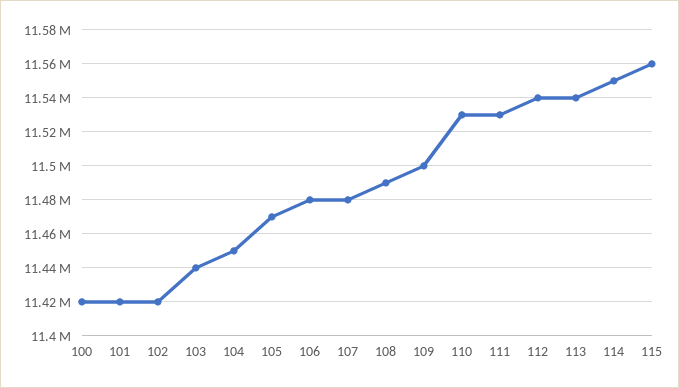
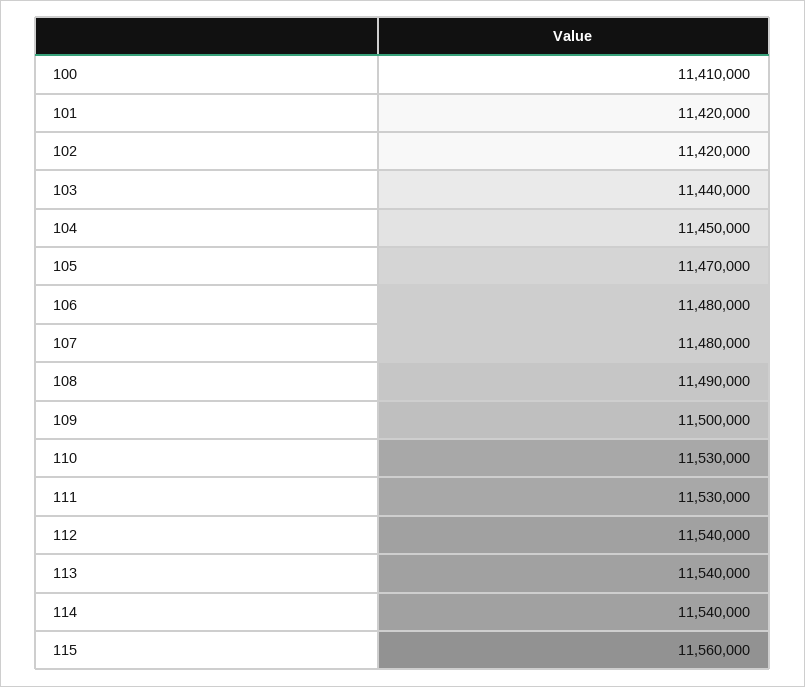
  {
-   "100": 11420000,
+   "100": 11410000,
    "101": 11420000,
    "102": 11420000,
    "103": 11440000,
    "104": 11450000,
    "105": 11470000,
    "106": 11480000,
    "107": 11480000,
    "108": 11490000,
    "109": 11500000,
    "110": 11530000,
    "111": 11530000,
    "112": 11540000,
    "113": 11540000,
-   "114": 11550000,
+   "114": 11540000,
    "115": 11560000
  }

